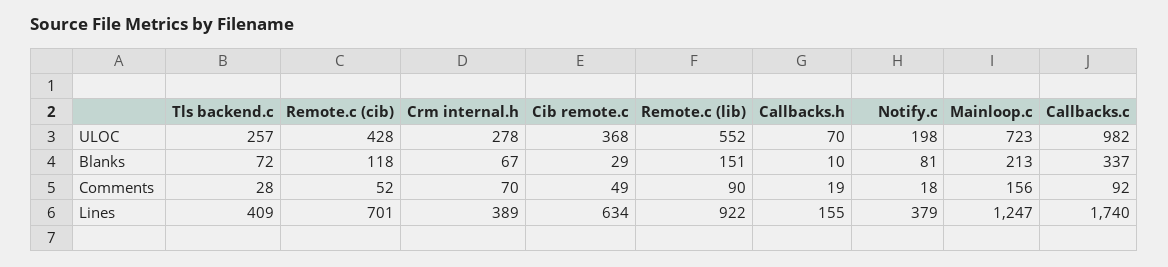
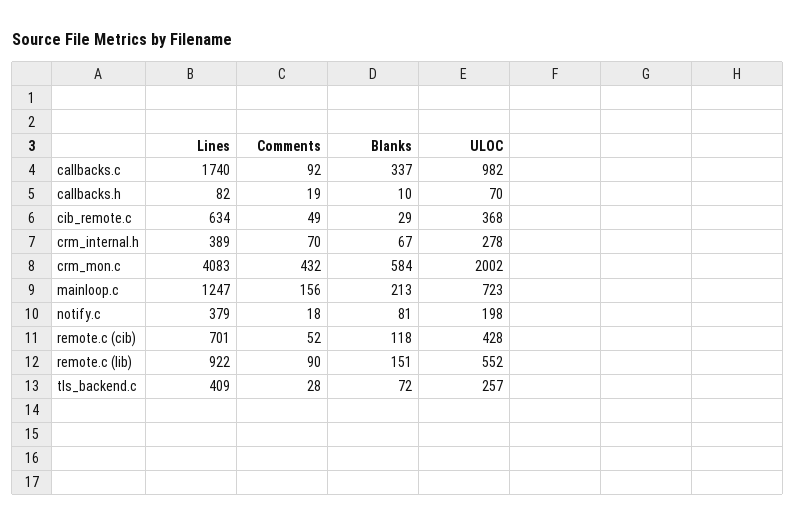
  {
    "Tls backend.c": {
      "ULOC": 257,
      "Blanks": 72,
      "Comments": 28,
      "Lines": 409
    },
    "Remote.c (cib)": {
      "ULOC": 428,
      "Blanks": 118,
      "Comments": 52,
      "Lines": 701
    },
    "Crm internal.h": {
      "ULOC": 278,
      "Blanks": 67,
      "Comments": 70,
      "Lines": 389
    },
    "Cib remote.c": {
      "ULOC": 368,
      "Blanks": 29,
      "Comments": 49,
      "Lines": 634
    },
    "Remote.c (lib)": {
      "ULOC": 552,
      "Blanks": 151,
      "Comments": 90,
      "Lines": 922
    },
    "Callbacks.h": {
      "ULOC": 70,
      "Blanks": 10,
      "Comments": 19,
-     "Lines": 155
+     "Lines": 82
    },
    "Notify.c": {
      "ULOC": 198,
      "Blanks": 81,
      "Comments": 18,
      "Lines": 379
    },
    "Mainloop.c": {
      "ULOC": 723,
      "Blanks": 213,
      "Comments": 156,
      "Lines": 1247
    },
    "Callbacks.c": {
      "ULOC": 982,
      "Blanks": 337,
      "Comments": 92,
      "Lines": 1740
-   }
+   },
+   "crm_mon.c": {
+     "Lines": 4083,
+     "Comments": 432,
+     "Blanks": 584,
+     "ULOC": 2002
+   }
  }

